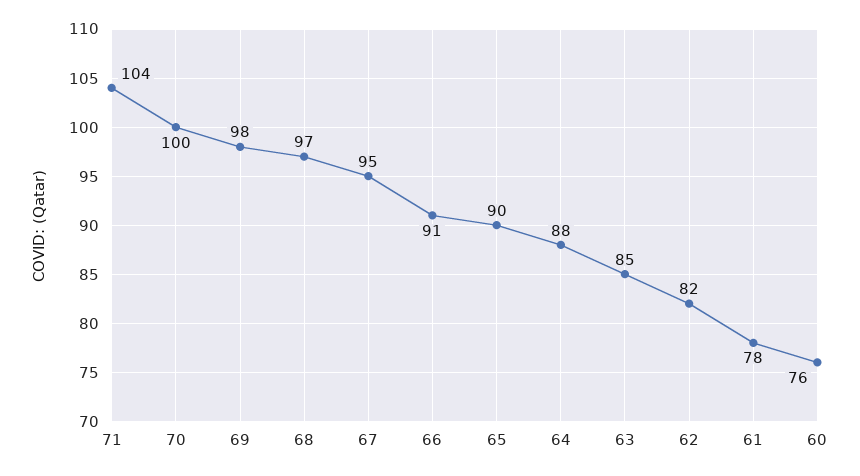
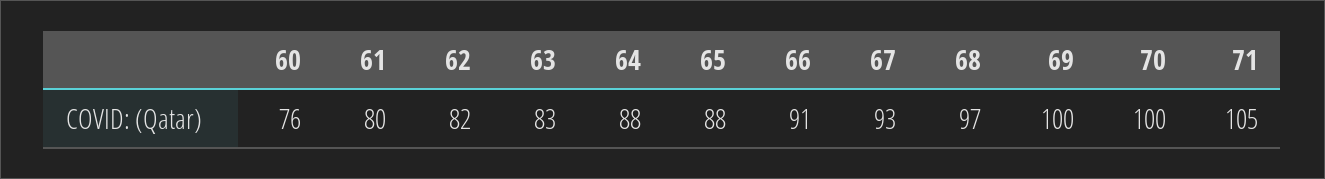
  {
-   "71": 104,
+   "71": 105,
    "70": 100,
-   "69": 98,
+   "69": 100,
    "68": 97,
-   "67": 95,
+   "67": 93,
    "66": 91,
-   "65": 90,
+   "65": 88,
    "64": 88,
-   "63": 85,
+   "63": 83,
    "62": 82,
-   "61": 78,
+   "61": 80,
    "60": 76
  }

